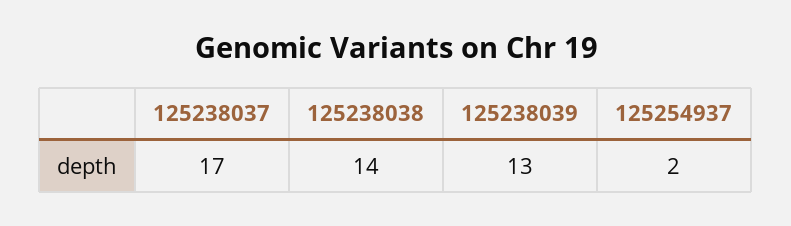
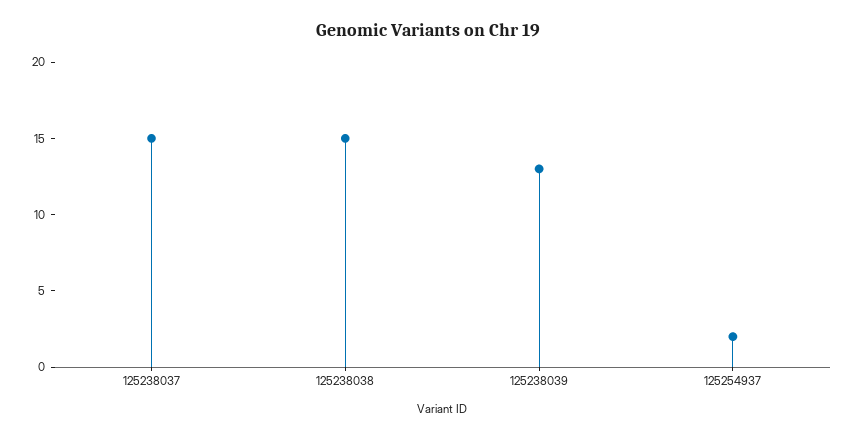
  {
-   "125238037": 17,
+   "125238037": 15,
-   "125238038": 14,
+   "125238038": 15,
    "125238039": 13,
    "125254937": 2
  }

